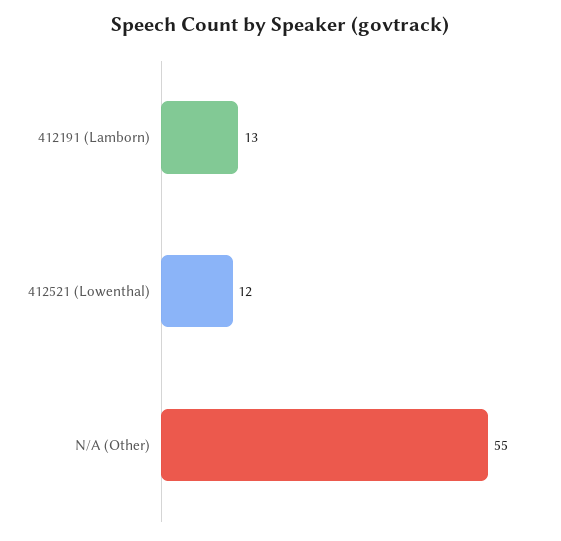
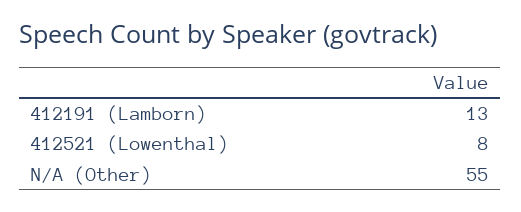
  {
    "412191 (Lamborn)": 13,
-   "412521 (Lowenthal)": 12,
+   "412521 (Lowenthal)": 8,
    "N/A (Other)": 55
  }

